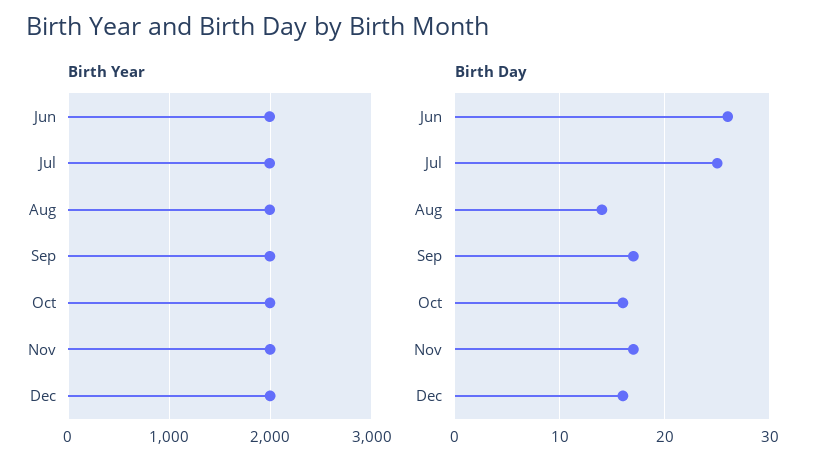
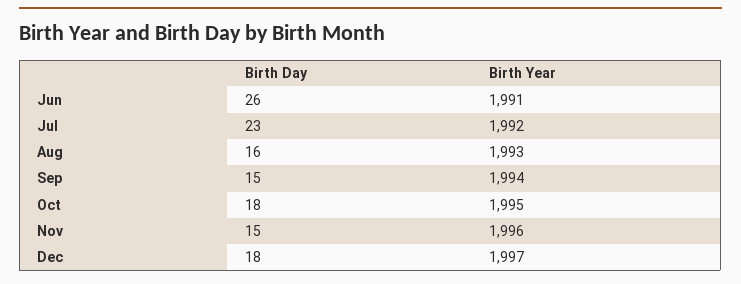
  {
    "Birth Year": {
      "Jun": 1991,
      "Jul": 1992,
      "Aug": 1993,
      "Sep": 1994,
      "Oct": 1995,
      "Nov": 1996,
      "Dec": 1997
    },
    "Birth Day": {
      "Jun": 26,
-     "Jul": 25,
+     "Jul": 23,
-     "Aug": 14,
+     "Aug": 16,
-     "Sep": 17,
+     "Sep": 15,
-     "Oct": 16,
+     "Oct": 18,
-     "Nov": 17,
+     "Nov": 15,
-     "Dec": 16
+     "Dec": 18
    }
  }

